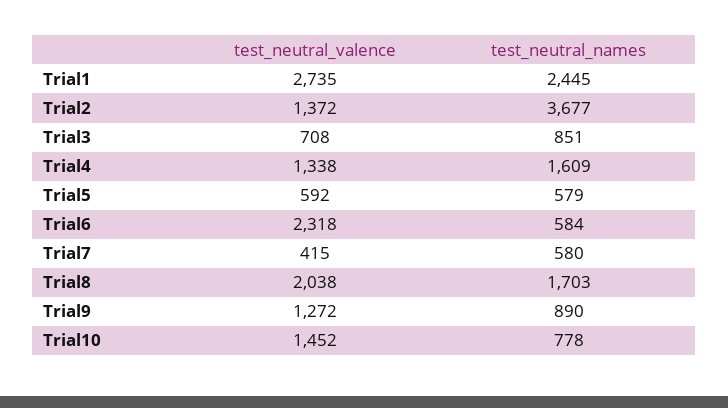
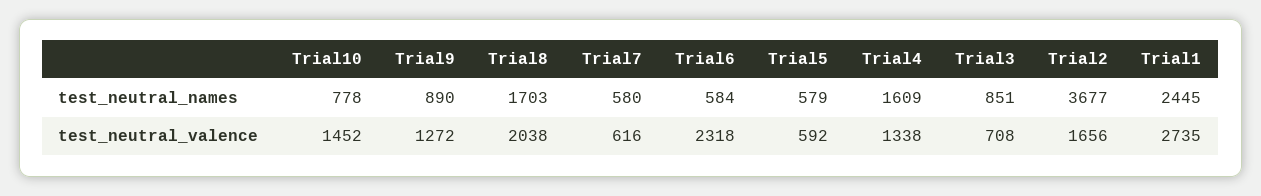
  {
    "test_neutral_valence": {
      "Trial1": 2735,
-     "Trial2": 1372,
+     "Trial2": 1656,
      "Trial3": 708,
      "Trial4": 1338,
      "Trial5": 592,
      "Trial6": 2318,
-     "Trial7": 415,
+     "Trial7": 616,
      "Trial8": 2038,
      "Trial9": 1272,
      "Trial10": 1452
    },
    "test_neutral_names": {
      "Trial1": 2445,
      "Trial2": 3677,
      "Trial3": 851,
      "Trial4": 1609,
      "Trial5": 579,
      "Trial6": 584,
      "Trial7": 580,
      "Trial8": 1703,
      "Trial9": 890,
      "Trial10": 778
    }
  }

